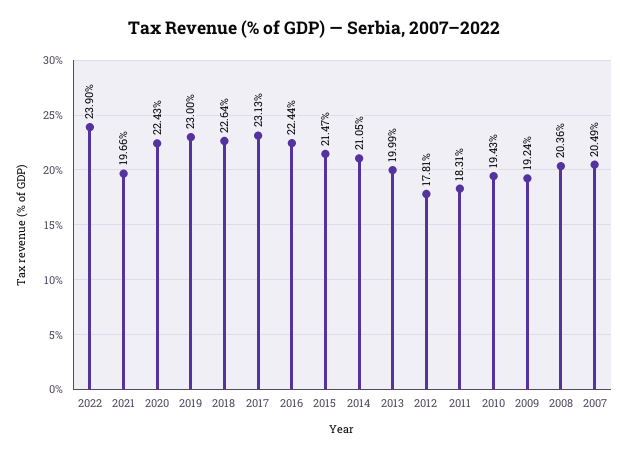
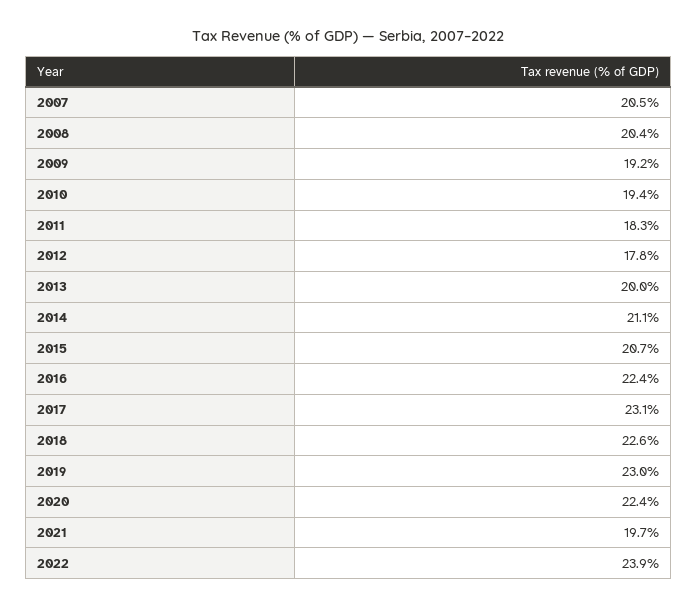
  {
    "2022": 23.9,
    "2021": 19.66,
    "2020": 22.43,
    "2019": 23,
    "2018": 22.64,
    "2017": 23.13,
    "2016": 22.44,
-   "2015": 21.47,
+   "2015": 20.7,
    "2014": 21.05,
    "2013": 19.99,
    "2012": 17.81,
    "2011": 18.31,
    "2010": 19.43,
    "2009": 19.24,
    "2008": 20.36,
    "2007": 20.49
  }

